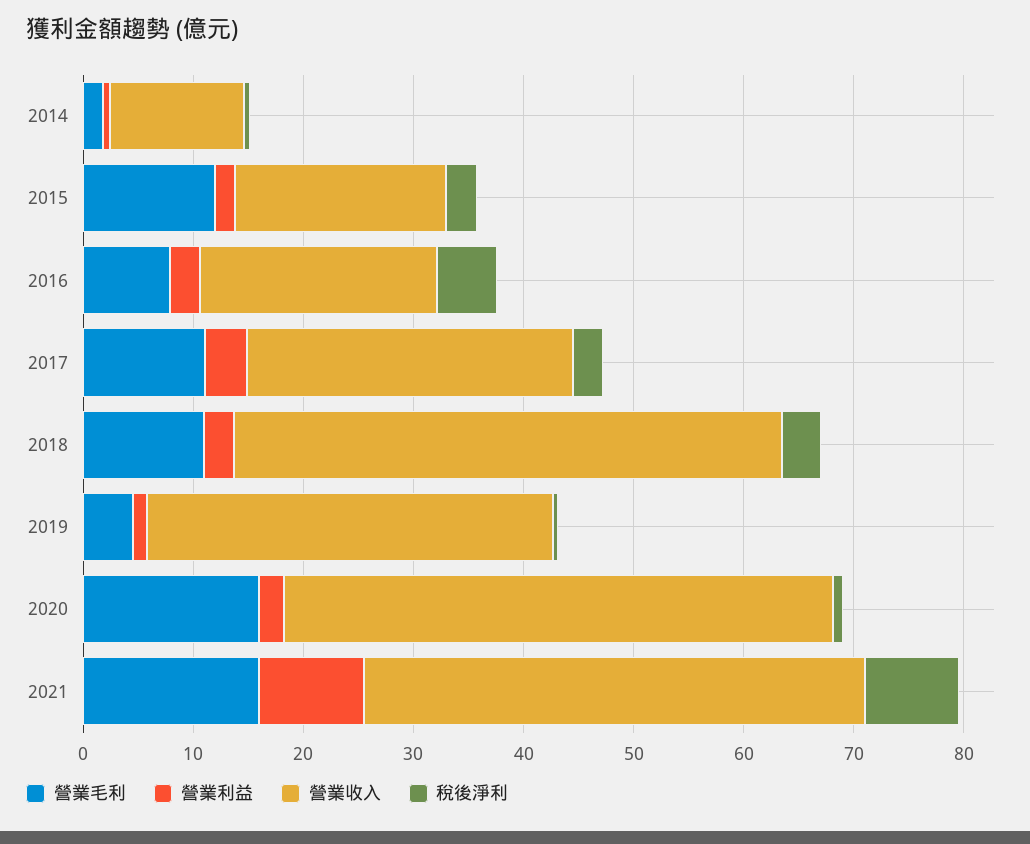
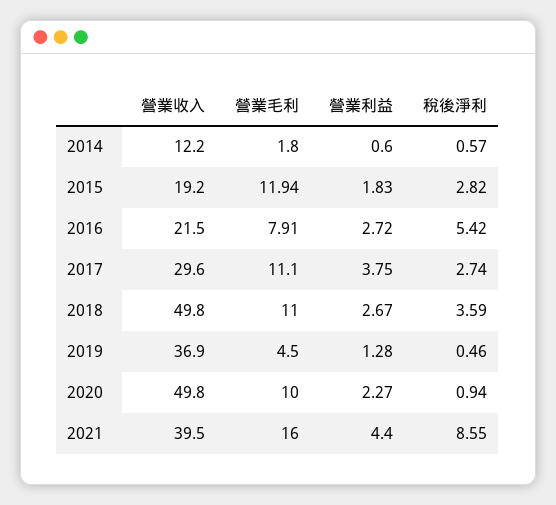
  {
    "營業毛利": {
      "2014": 1.8,
      "2015": 11.94,
      "2016": 7.91,
      "2017": 11.1,
      "2018": 11,
      "2019": 4.5,
-     "2020": 16,
+     "2020": 10,
      "2021": 16
    },
    "營業利益": {
      "2014": 0.6,
      "2015": 1.83,
      "2016": 2.72,
      "2017": 3.75,
      "2018": 2.67,
      "2019": 1.28,
      "2020": 2.27,
-     "2021": 10
+     "2021": 4.4
    },
    "營業收入": {
      "2014": 12.2,
      "2015": 19.2,
      "2016": 21.5,
      "2017": 29.6,
      "2018": 49.8,
      "2019": 36.9,
      "2020": 49.8,
-     "2021": 46
+     "2021": 39.5
    },
    "稅後淨利": {
      "2014": 0.57,
      "2015": 2.82,
      "2016": 5.42,
      "2017": 2.74,
      "2018": 3.59,
      "2019": 0.46,
      "2020": 0.94,
      "2021": 8.55
    }
  }

